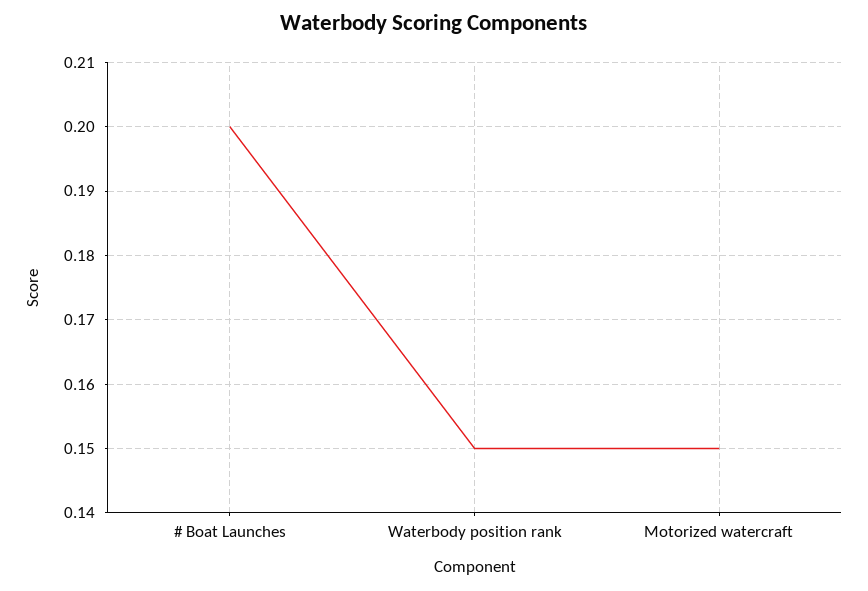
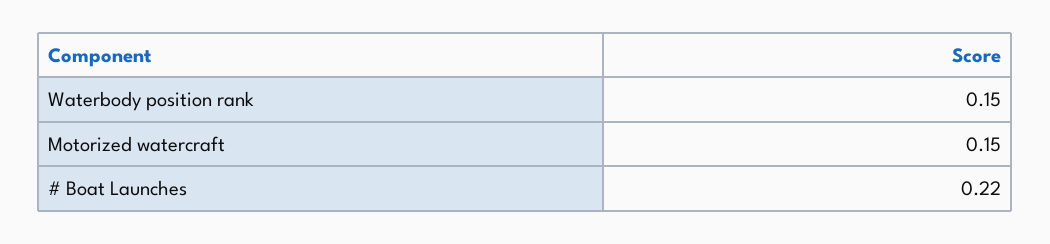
  {
-   "# Boat Launches": 0.2,
+   "# Boat Launches": 0.22,
    "Waterbody position rank": 0.15,
    "Motorized watercraft": 0.15
  }

